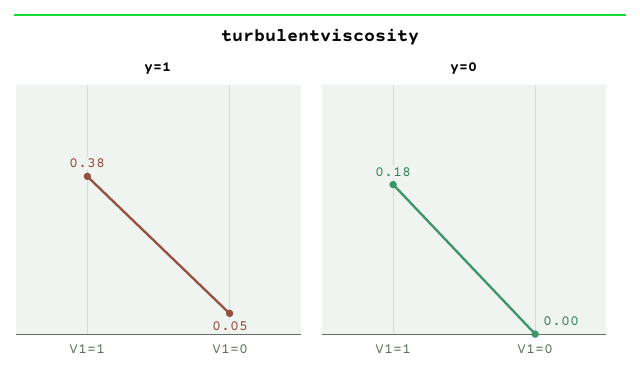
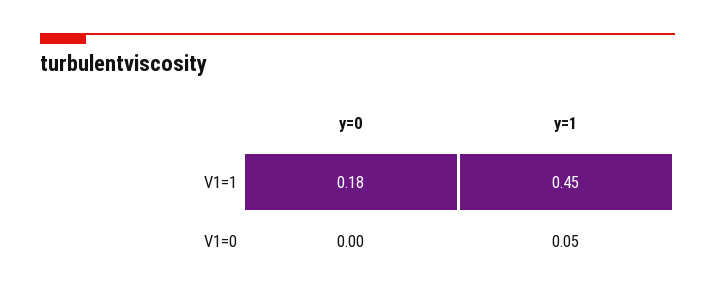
  {
    "y=1": {
-     "V1=1": 0.38,
+     "V1=1": 0.45,
      "V1=0": 0.05
    },
    "y=0": {
      "V1=1": 0.18,
      "V1=0": 0
    }
  }

